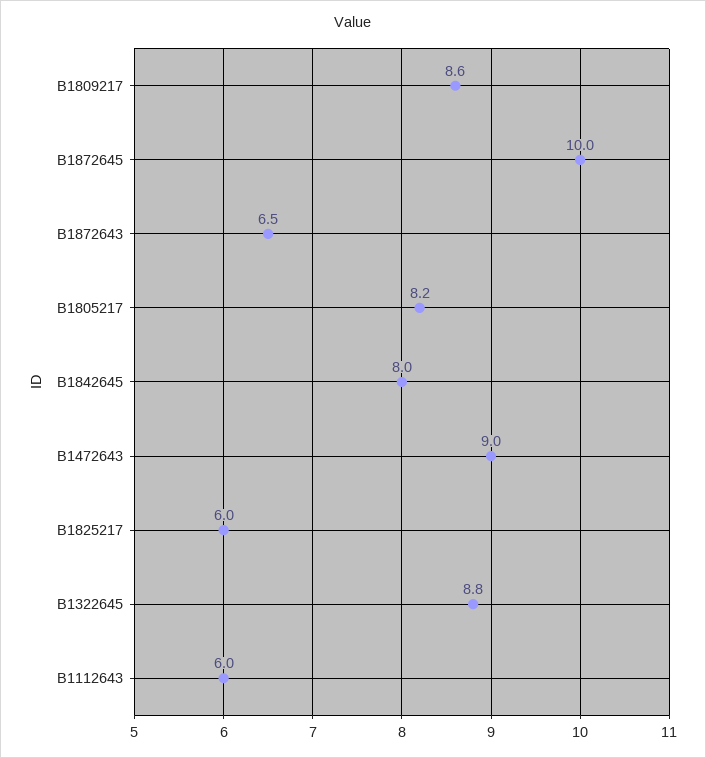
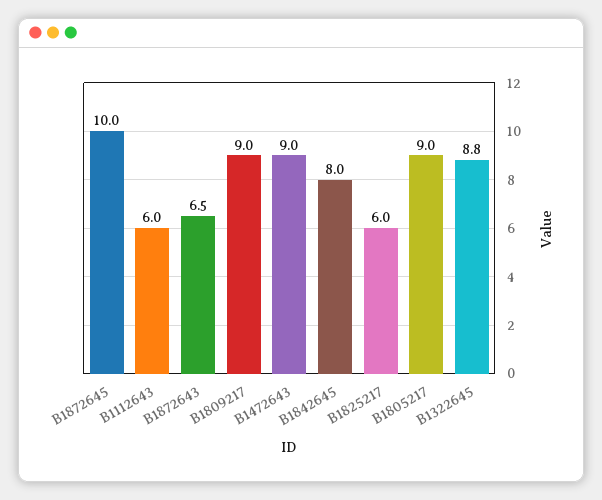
  {
-   "B1809217": 8.6,
+   "B1809217": 9,
    "B1872645": 10,
    "B1872643": 6.5,
-   "B1805217": 8.2,
+   "B1805217": 9,
    "B1842645": 8,
    "B1472643": 9,
    "B1825217": 6,
    "B1322645": 8.8,
    "B1112643": 6
  }

